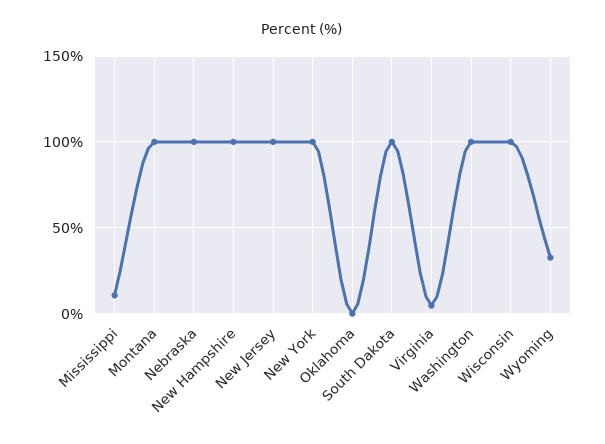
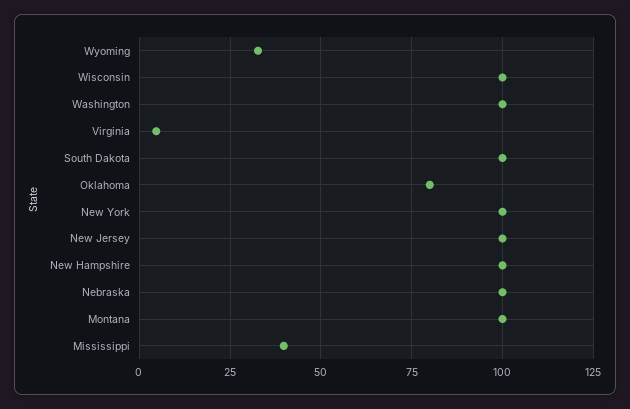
  {
-   "Mississippi": 10,
+   "Mississippi": 40,
    "Montana": 100,
    "Nebraska": 100,
    "New Hampshire": 100,
    "New Jersey": 100,
    "New York": 100,
-   "Oklahoma": 0,
+   "Oklahoma": 80,
    "South Dakota": 100,
    "Virginia": 5,
    "Washington": 100,
    "Wisconsin": 100,
    "Wyoming": 32.5
  }

